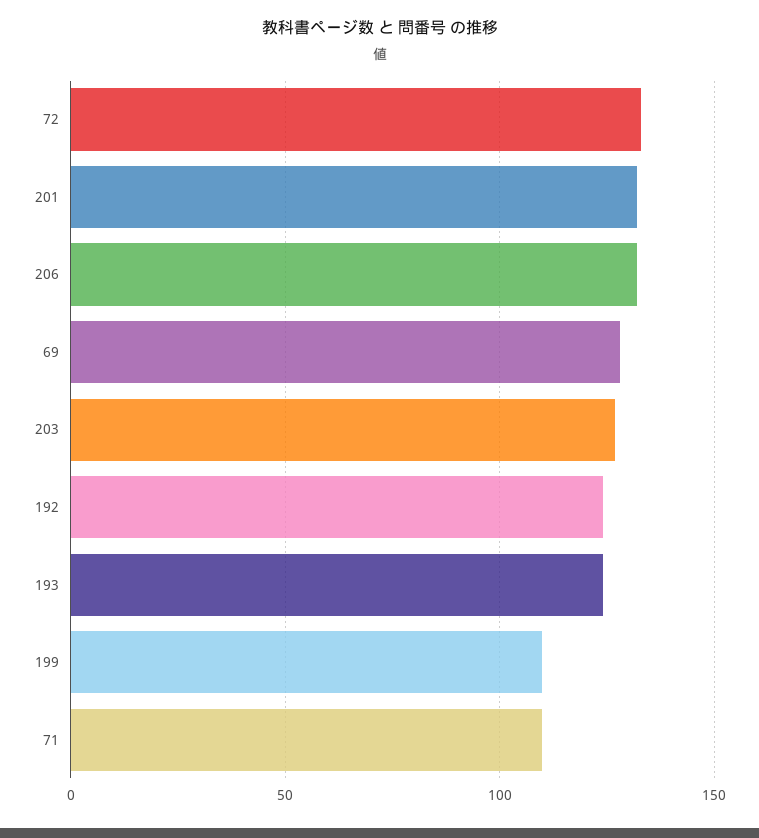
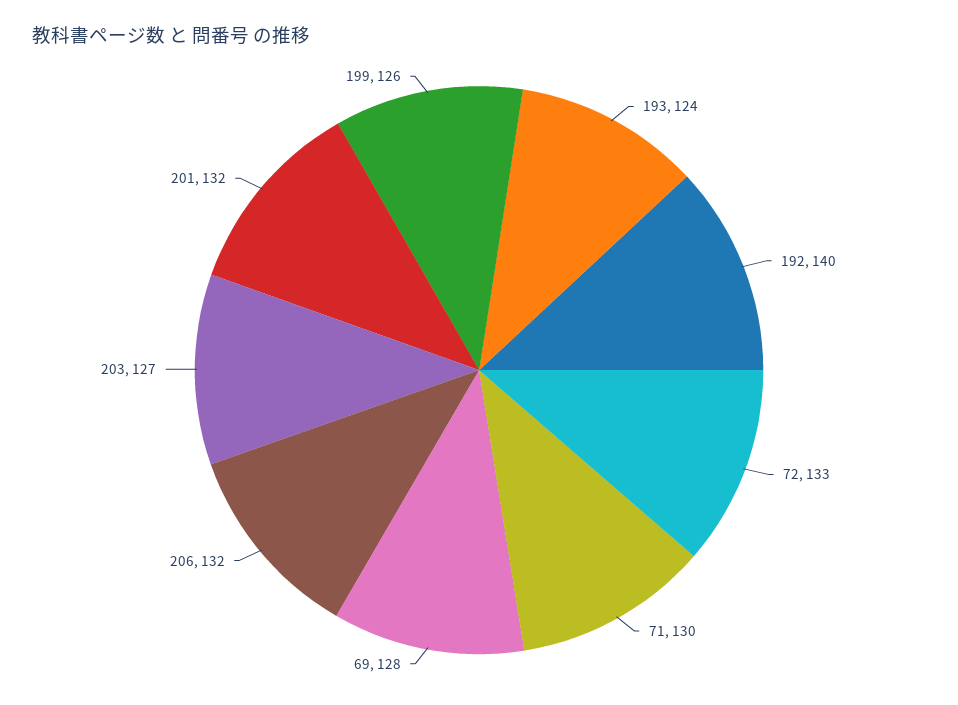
  {
    "72": 133,
    "201": 132,
    "206": 132,
    "69": 128,
    "203": 127,
-   "192": 125,
+   "192": 140,
    "193": 124,
-   "199": 110,
+   "199": 126,
-   "71": 110
+   "71": 130
  }

